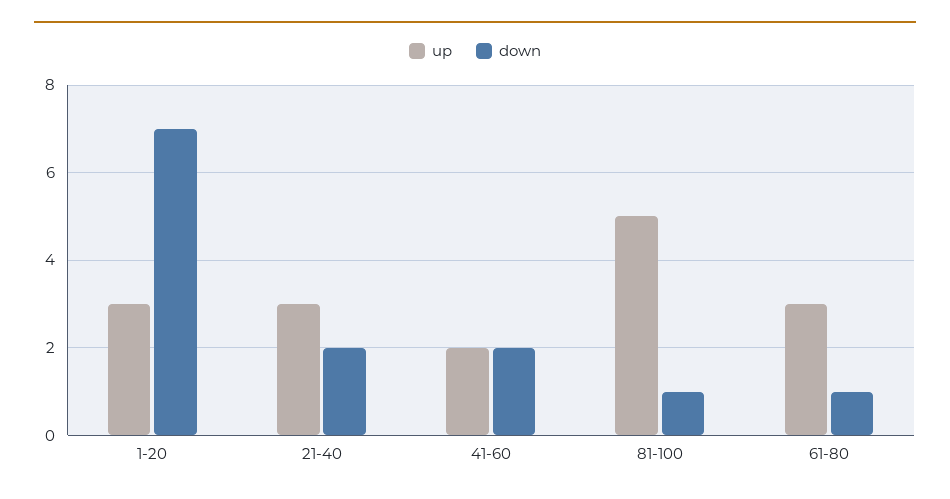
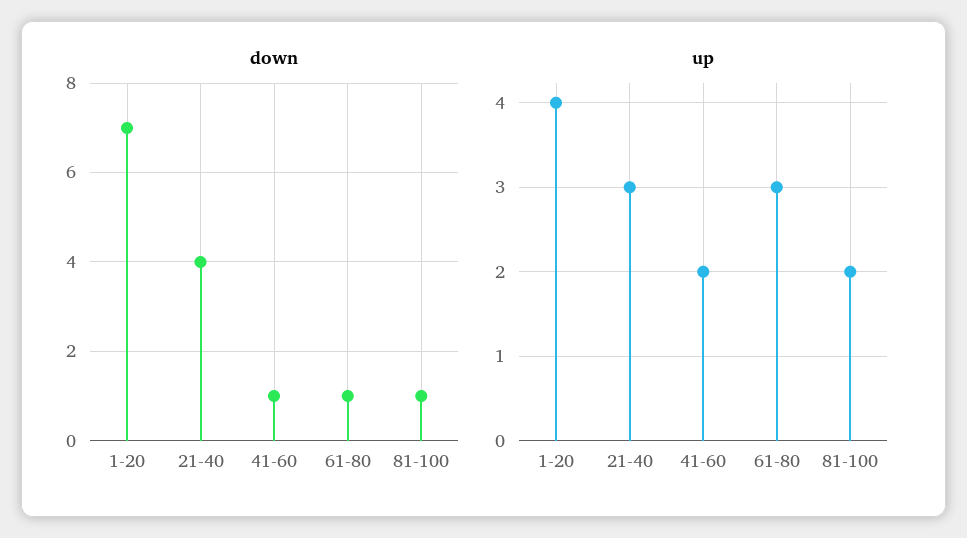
  {
    "up": {
-     "1-20": 3,
+     "1-20": 4,
      "21-40": 3,
      "41-60": 2,
-     "81-100": 5,
+     "81-100": 2,
      "61-80": 3
    },
    "down": {
      "1-20": 7,
-     "21-40": 2,
+     "21-40": 4,
-     "41-60": 2,
+     "41-60": 1,
      "81-100": 1,
      "61-80": 1
    }
  }

